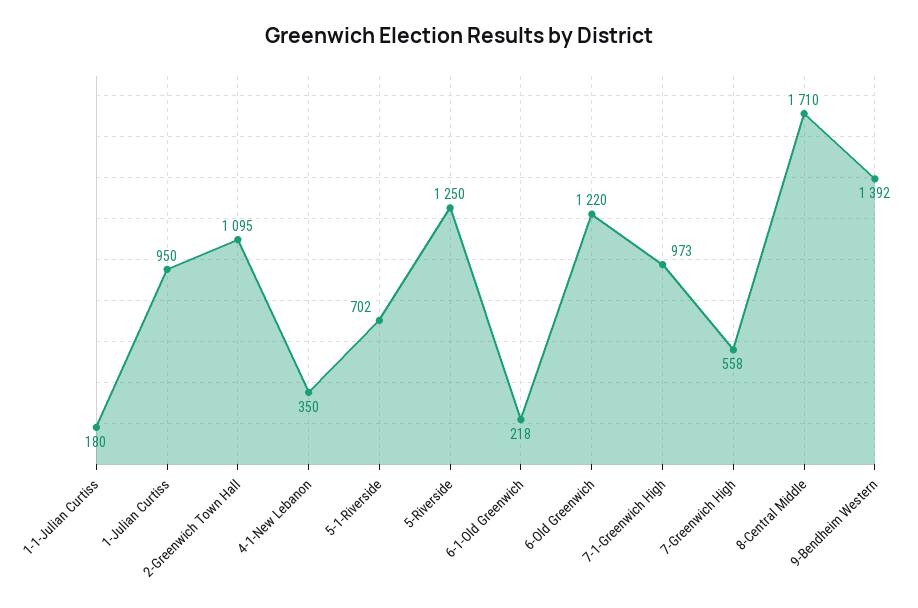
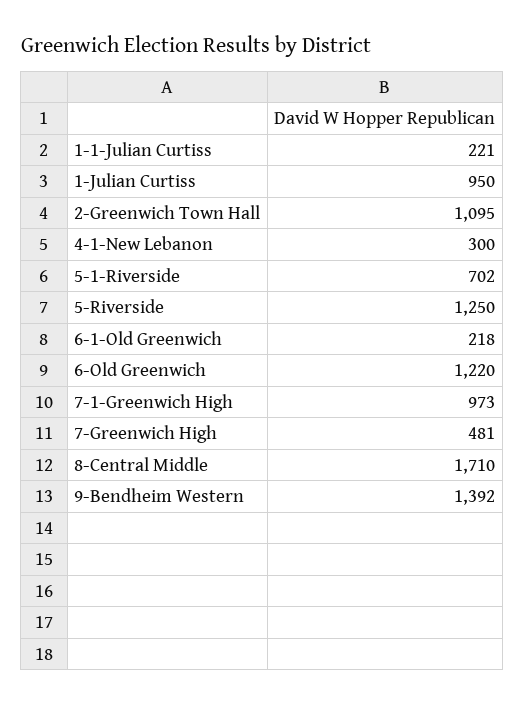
  {
-   "1-1-Julian Curtiss": 180,
+   "1-1-Julian Curtiss": 221,
    "1-Julian Curtiss": 950,
    "2-Greenwich Town Hall": 1095,
-   "4-1-New Lebanon": 350,
+   "4-1-New Lebanon": 300,
    "5-1-Riverside": 702,
    "5-Riverside": 1250,
    "6-1-Old Greenwich": 218,
    "6-Old Greenwich": 1220,
    "7-1-Greenwich High": 973,
-   "7-Greenwich High": 558,
+   "7-Greenwich High": 481,
    "8-Central Middle": 1710,
    "9-Bendheim Western": 1392
  }

